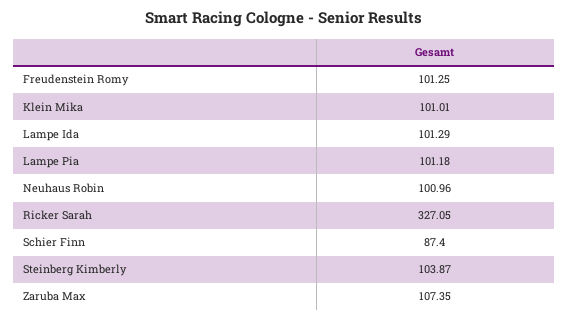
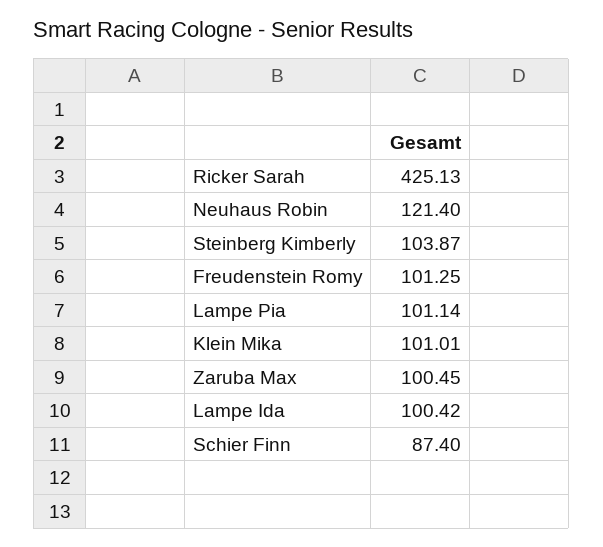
  {
    "Freudenstein Romy": 101.25,
    "Klein Mika": 101.01,
-   "Lampe Ida": 101.29,
+   "Lampe Ida": 100.42,
-   "Lampe Pia": 101.18,
+   "Lampe Pia": 101.14,
-   "Neuhaus Robin": 100.96,
+   "Neuhaus Robin": 121.4,
-   "Ricker Sarah": 327.05,
+   "Ricker Sarah": 425.13,
    "Schier Finn": 87.4,
    "Steinberg Kimberly": 103.87,
-   "Zaruba Max": 107.35
+   "Zaruba Max": 100.45
  }

